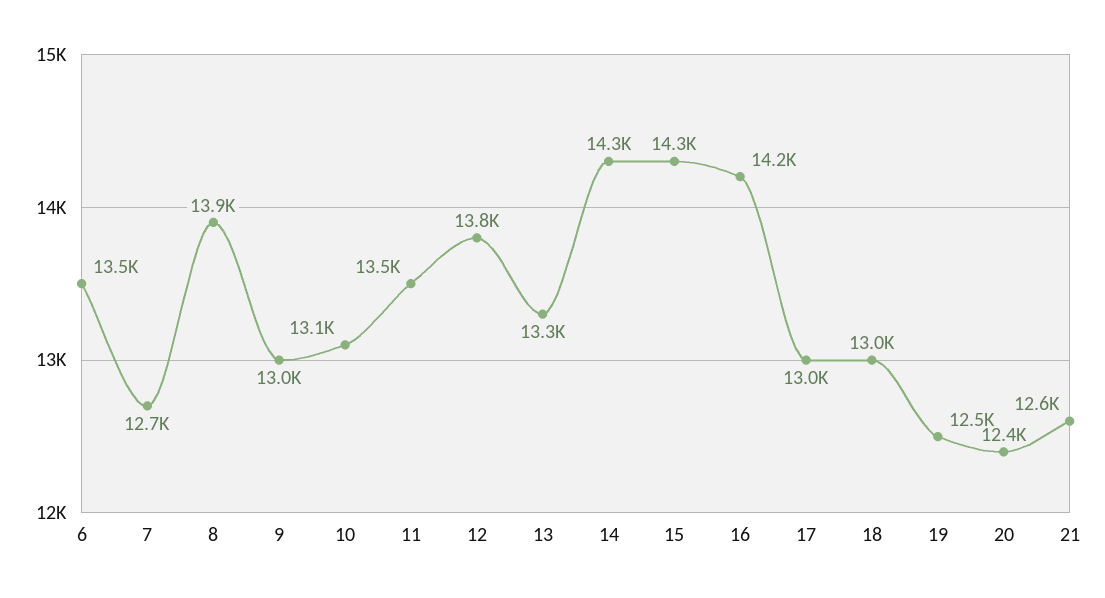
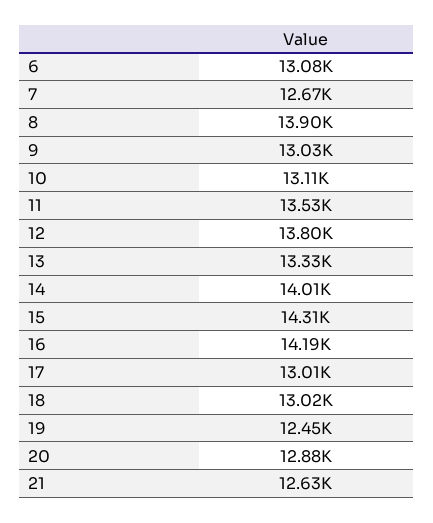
  {
-   "6": 13500,
+   "6": 13080,
    "7": 12670,
    "8": 13900,
    "9": 13030,
    "10": 13110,
    "11": 13530,
    "12": 13800,
    "13": 13330,
-   "14": 14300,
+   "14": 14010,
    "15": 14310,
    "16": 14190,
    "17": 13010,
    "18": 13020,
    "19": 12450,
-   "20": 12400,
+   "20": 12880,
    "21": 12630
  }

